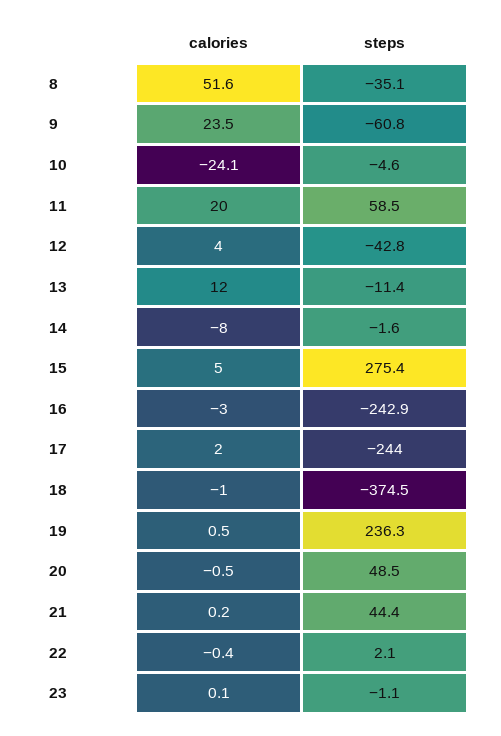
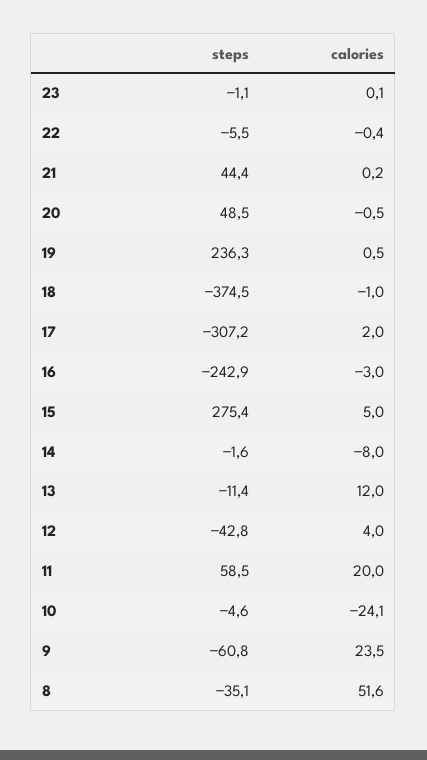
  {
    "calories": {
      "8": 51.6,
      "9": 23.5,
      "10": -24.1,
      "11": 20,
      "12": 4,
      "13": 12,
      "14": -8,
      "15": 5,
      "16": -3,
      "17": 2,
      "18": -1,
      "19": 0.5,
      "20": -0.5,
      "21": 0.2,
      "22": -0.4,
      "23": 0.1
    },
    "steps": {
      "8": -35.1,
      "9": -60.8,
      "10": -4.6,
      "11": 58.5,
      "12": -42.8,
      "13": -11.4,
      "14": -1.6,
      "15": 275.4,
      "16": -242.9,
-     "17": -244,
+     "17": -307.2,
      "18": -374.5,
      "19": 236.3,
      "20": 48.5,
      "21": 44.4,
-     "22": 2.1,
+     "22": -5.5,
      "23": -1.1
    }
  }

